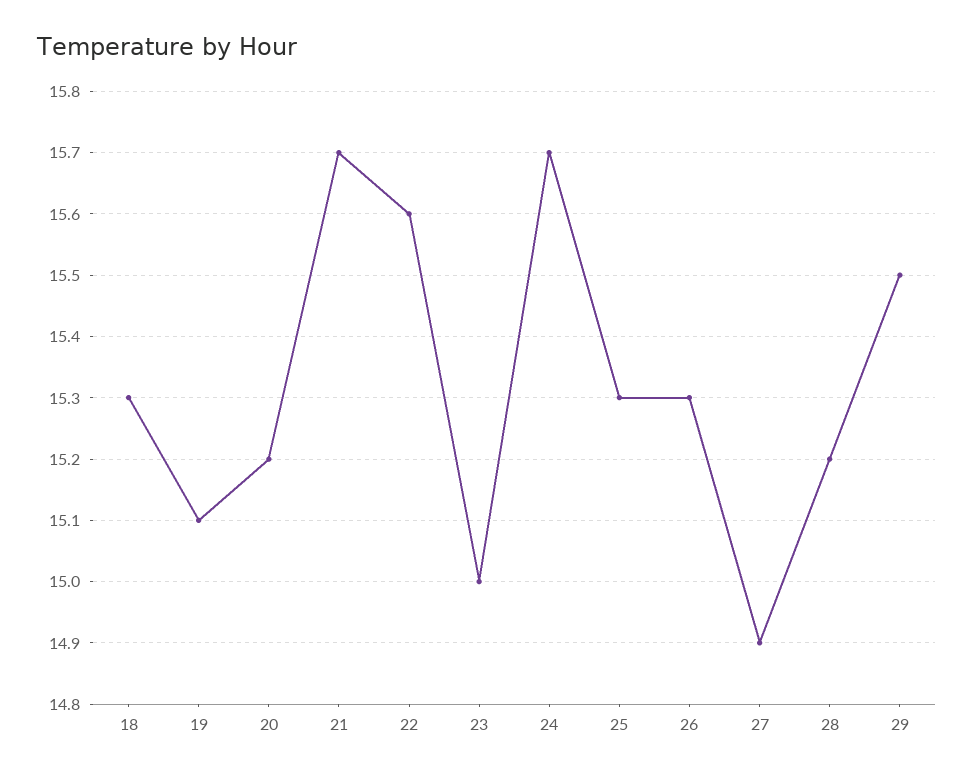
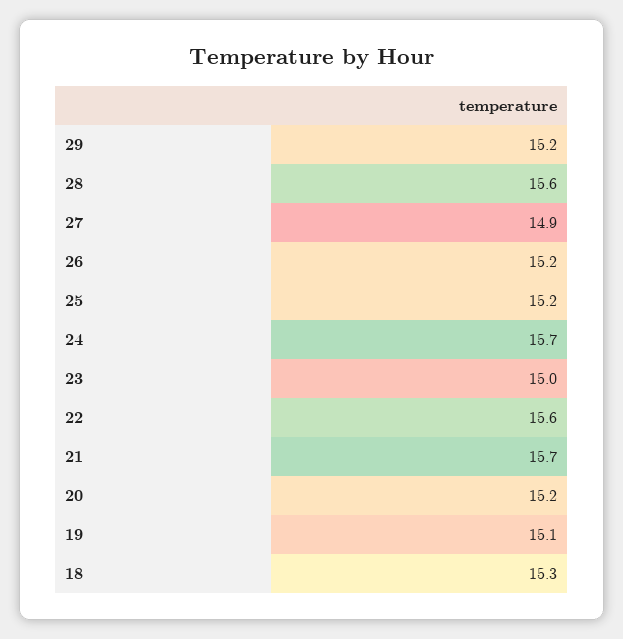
  {
    "18": 15.3,
    "19": 15.1,
    "20": 15.2,
    "21": 15.7,
    "22": 15.6,
    "23": 15,
    "24": 15.7,
-   "25": 15.3,
+   "25": 15.2,
-   "26": 15.3,
+   "26": 15.2,
    "27": 14.9,
-   "28": 15.2,
+   "28": 15.6,
-   "29": 15.5
+   "29": 15.2
  }

